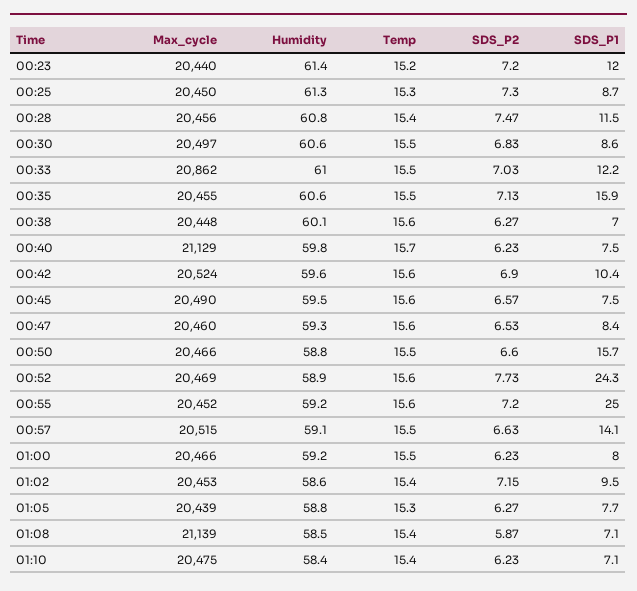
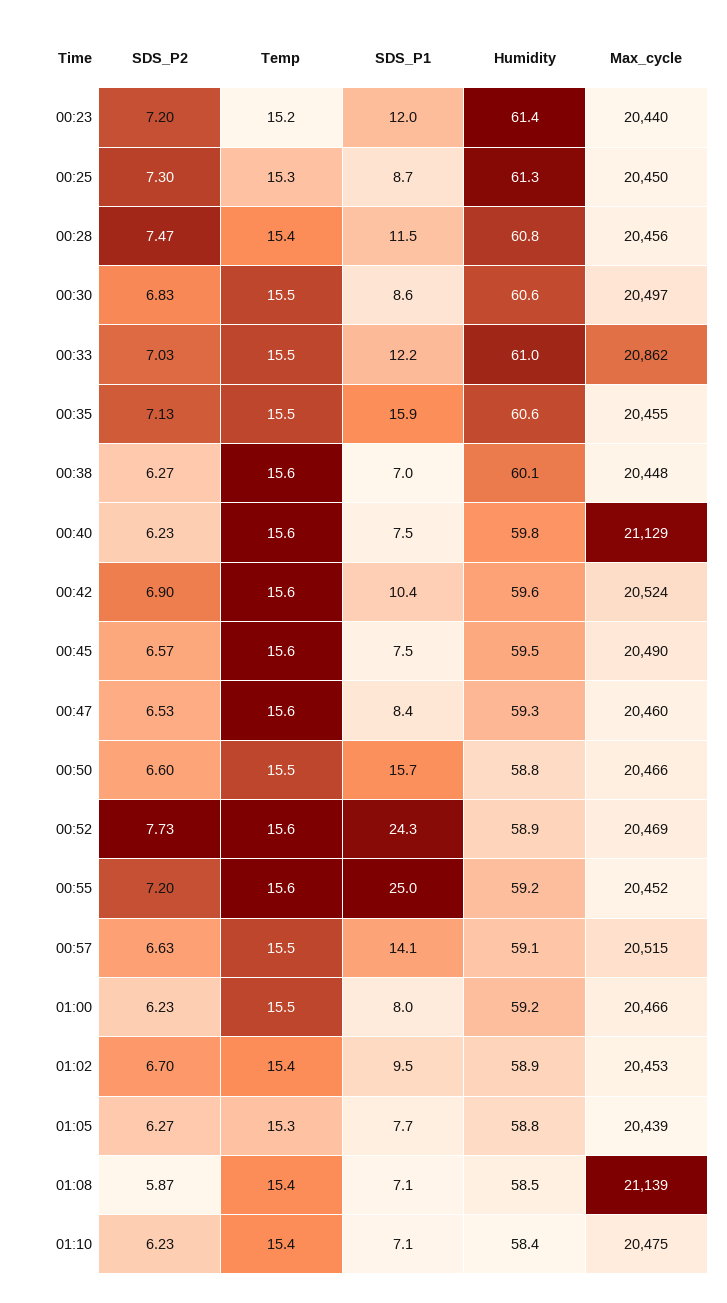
  {
    "Max_cycle": {
      "00:23": 20440,
      "00:25": 20450,
      "00:28": 20456,
      "00:30": 20497,
      "00:33": 20862,
      "00:35": 20455,
      "00:38": 20448,
      "00:40": 21129,
      "00:42": 20524,
      "00:45": 20490,
      "00:47": 20460,
      "00:50": 20466,
      "00:52": 20469,
      "00:55": 20452,
      "00:57": 20515,
      "01:00": 20466,
      "01:02": 20453,
      "01:05": 20439,
      "01:08": 21139,
      "01:10": 20475
    },
    "Humidity": {
      "00:23": 61.4,
      "00:25": 61.3,
      "00:28": 60.8,
      "00:30": 60.6,
      "00:33": 61,
      "00:35": 60.6,
      "00:38": 60.1,
      "00:40": 59.8,
      "00:42": 59.6,
      "00:45": 59.5,
      "00:47": 59.3,
      "00:50": 58.8,
      "00:52": 58.9,
      "00:55": 59.2,
      "00:57": 59.1,
      "01:00": 59.2,
-     "01:02": 58.6,
+     "01:02": 58.9,
      "01:05": 58.8,
      "01:08": 58.5,
      "01:10": 58.4
    },
    "Temp": {
      "00:23": 15.2,
      "00:25": 15.3,
      "00:28": 15.4,
      "00:30": 15.5,
      "00:33": 15.5,
      "00:35": 15.5,
      "00:38": 15.6,
-     "00:40": 15.7,
+     "00:40": 15.6,
      "00:42": 15.6,
      "00:45": 15.6,
      "00:47": 15.6,
      "00:50": 15.5,
      "00:52": 15.6,
      "00:55": 15.6,
      "00:57": 15.5,
      "01:00": 15.5,
      "01:02": 15.4,
      "01:05": 15.3,
      "01:08": 15.4,
      "01:10": 15.4
    },
    "SDS_P2": {
      "00:23": 7.2,
      "00:25": 7.3,
      "00:28": 7.47,
      "00:30": 6.83,
      "00:33": 7.03,
      "00:35": 7.13,
      "00:38": 6.27,
      "00:40": 6.23,
      "00:42": 6.9,
      "00:45": 6.57,
      "00:47": 6.53,
      "00:50": 6.6,
      "00:52": 7.73,
      "00:55": 7.2,
      "00:57": 6.63,
      "01:00": 6.23,
-     "01:02": 7.15,
+     "01:02": 6.7,
      "01:05": 6.27,
      "01:08": 5.87,
      "01:10": 6.23
    },
    "SDS_P1": {
      "00:23": 12,
      "00:25": 8.7,
      "00:28": 11.5,
      "00:30": 8.6,
      "00:33": 12.2,
      "00:35": 15.9,
      "00:38": 7,
      "00:40": 7.5,
      "00:42": 10.4,
      "00:45": 7.5,
      "00:47": 8.4,
      "00:50": 15.7,
      "00:52": 24.3,
      "00:55": 25,
      "00:57": 14.1,
      "01:00": 8,
      "01:02": 9.5,
      "01:05": 7.7,
      "01:08": 7.1,
      "01:10": 7.1
    }
  }

